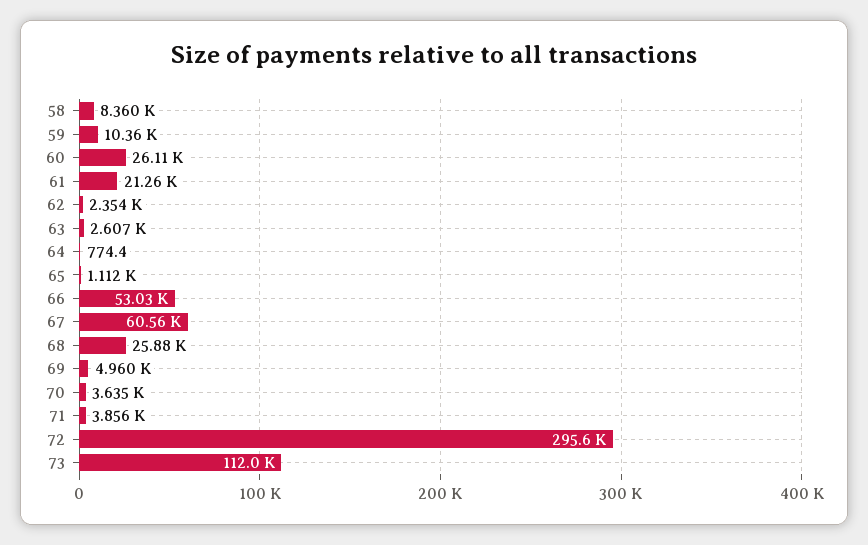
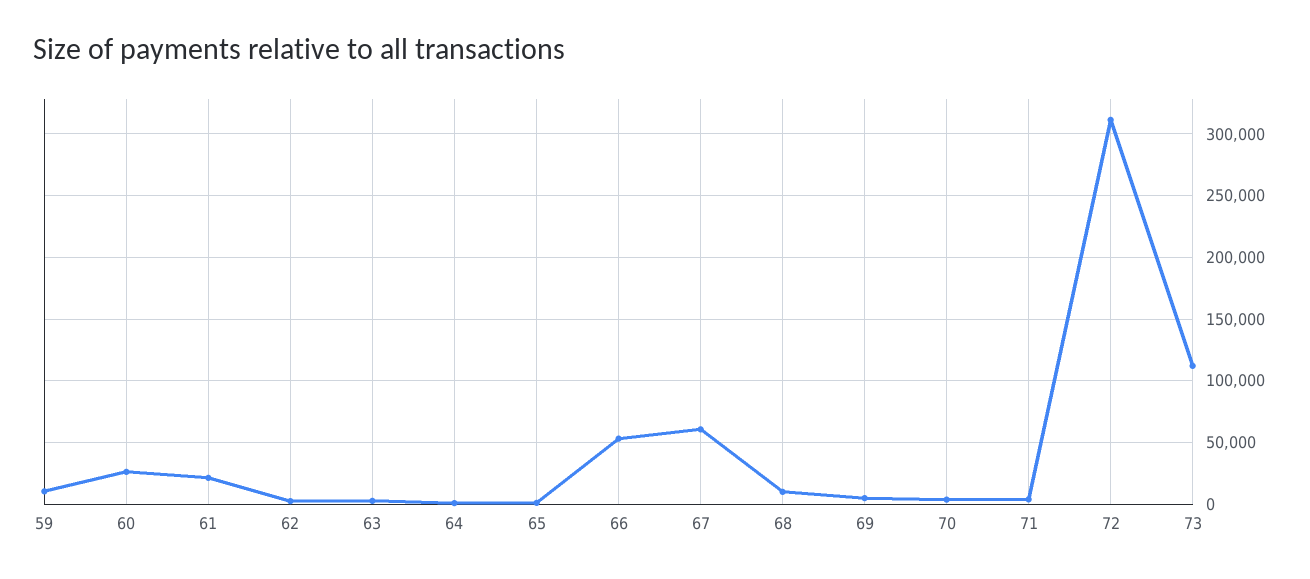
  {
-   "58": 8360,
    "59": 10360,
    "60": 26110,
    "61": 21260,
    "62": 2354,
    "63": 2607,
    "64": 774.4,
    "65": 1112,
    "66": 53030,
    "67": 60560,
-   "68": 25880,
+   "68": 10000,
    "69": 4960,
    "70": 3635,
    "71": 3856,
-   "72": 295600,
+   "72": 310000,
    "73": 112000
  }

